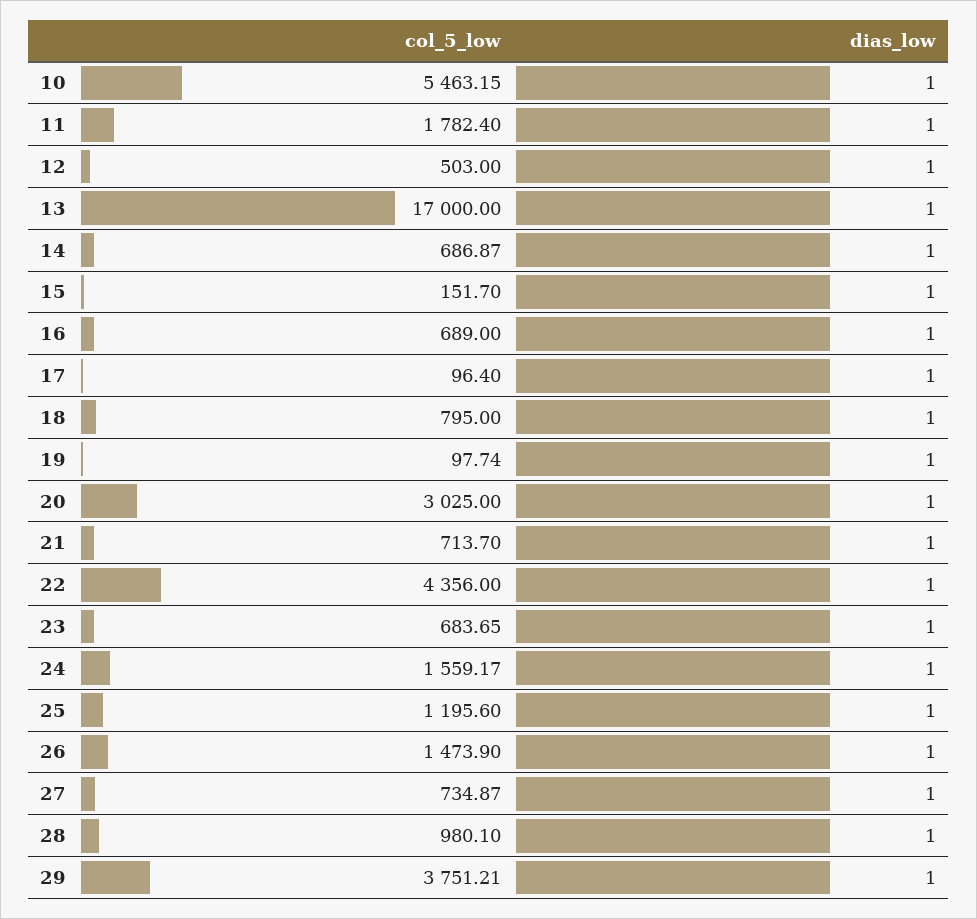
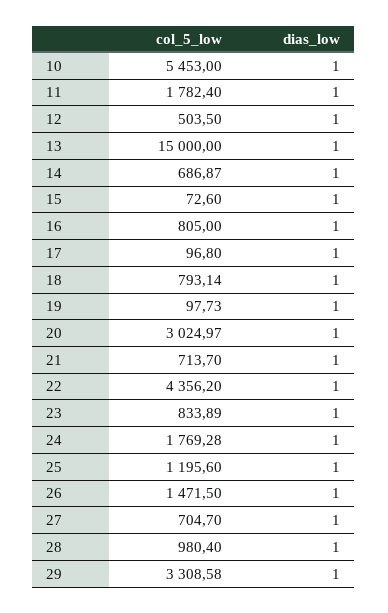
  {
    "col_5_low": {
-     "10": 5463.15,
+     "10": 5453,
      "11": 1782.4,
-     "12": 503,
+     "12": 503.5,
-     "13": 17000,
+     "13": 15000,
      "14": 686.87,
-     "15": 151.7,
+     "15": 72.6,
-     "16": 689,
+     "16": 805,
-     "17": 96.4,
+     "17": 96.8,
-     "18": 795,
+     "18": 793.14,
-     "19": 97.74,
+     "19": 97.73,
-     "20": 3025,
+     "20": 3024.97,
      "21": 713.7,
-     "22": 4356,
+     "22": 4356.2,
-     "23": 683.65,
+     "23": 833.89,
-     "24": 1559.17,
+     "24": 1769.28,
      "25": 1195.6,
-     "26": 1473.9,
+     "26": 1471.5,
-     "27": 734.87,
+     "27": 704.7,
-     "28": 980.1,
+     "28": 980.4,
-     "29": 3751.21
+     "29": 3308.58
    },
    "dias_low": {
      "10": 1,
      "11": 1,
      "12": 1,
      "13": 1,
      "14": 1,
      "15": 1,
      "16": 1,
      "17": 1,
      "18": 1,
      "19": 1,
      "20": 1,
      "21": 1,
      "22": 1,
      "23": 1,
      "24": 1,
      "25": 1,
      "26": 1,
      "27": 1,
      "28": 1,
      "29": 1
    }
  }

